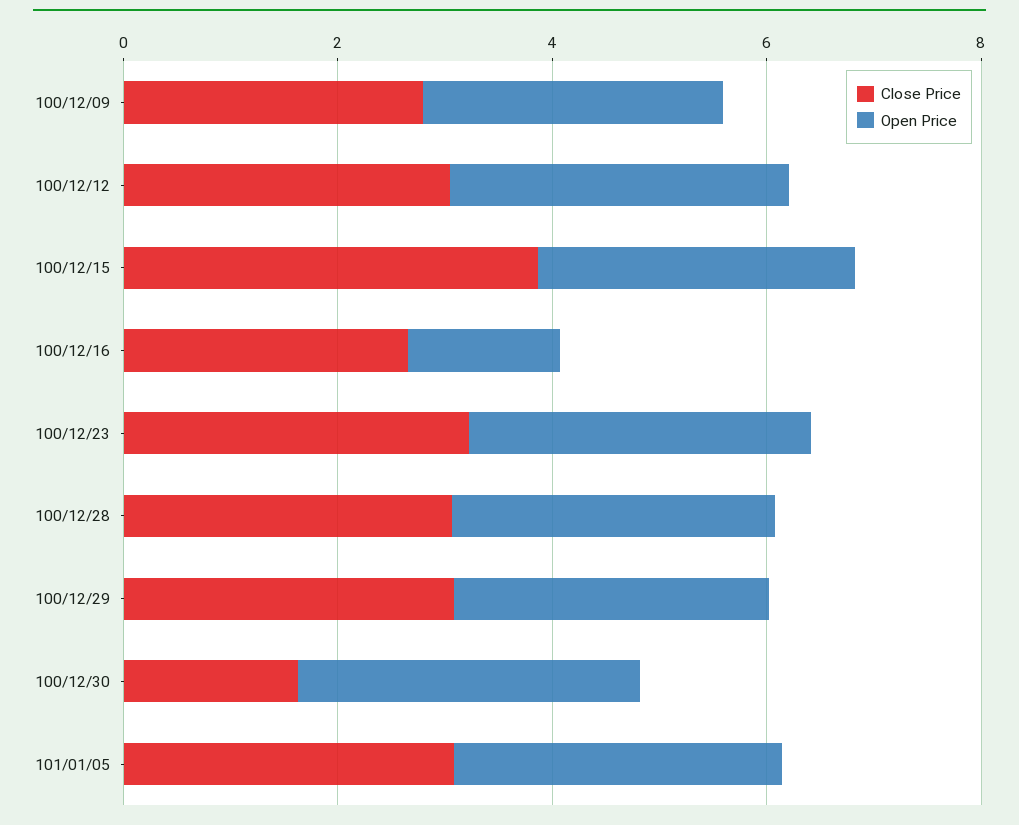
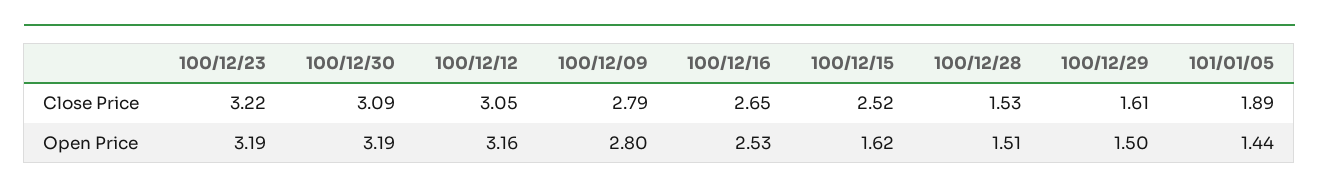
  {
    "Close Price": {
      "100/12/09": 2.79,
      "100/12/12": 3.05,
-     "100/12/15": 4,
+     "100/12/15": 2.52,
      "100/12/16": 2.65,
      "100/12/23": 3.22,
-     "100/12/28": 3,
+     "100/12/28": 1.53,
-     "100/12/29": 3,
+     "100/12/29": 1.61,
-     "100/12/30": 1.5,
+     "100/12/30": 3.09,
-     "101/01/05": 3
+     "101/01/05": 1.89
    },
    "Open Price": {
      "100/12/09": 2.8,
      "100/12/12": 3.16,
-     "100/12/15": 3,
+     "100/12/15": 1.62,
-     "100/12/16": 1.5,
+     "100/12/16": 2.53,
      "100/12/23": 3.19,
-     "100/12/28": 3,
+     "100/12/28": 1.51,
-     "100/12/29": 3,
+     "100/12/29": 1.5,
      "100/12/30": 3.19,
-     "101/01/05": 3
+     "101/01/05": 1.44
    }
  }

